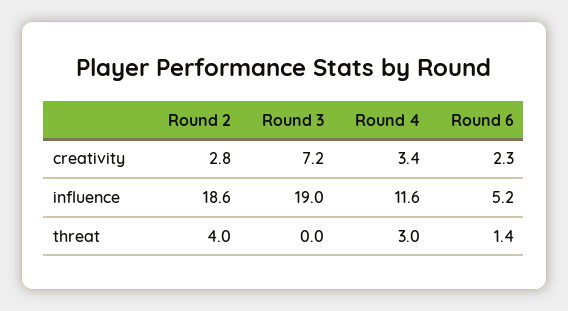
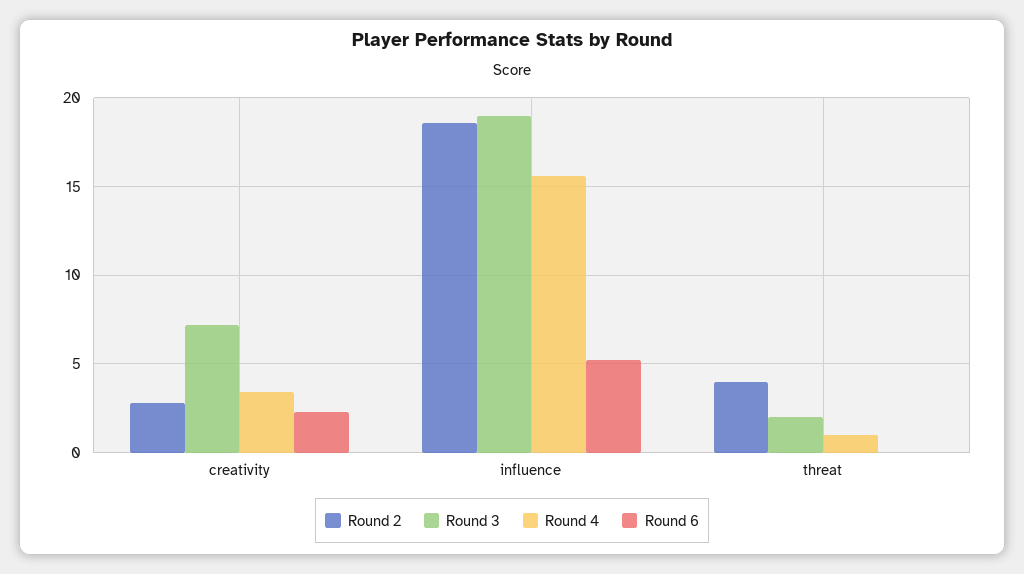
  {
    "Round 2": {
      "creativity": 2.8,
      "influence": 18.6,
      "threat": 4
    },
    "Round 3": {
      "creativity": 7.2,
      "influence": 19,
-     "threat": 0
+     "threat": 2
    },
    "Round 4": {
      "creativity": 3.4,
-     "influence": 11.6,
+     "influence": 15.5,
-     "threat": 3
+     "threat": 1
    },
    "Round 6": {
      "creativity": 2.3,
      "influence": 5.2,
-     "threat": 1.4
+     "threat": 0
    }
  }

